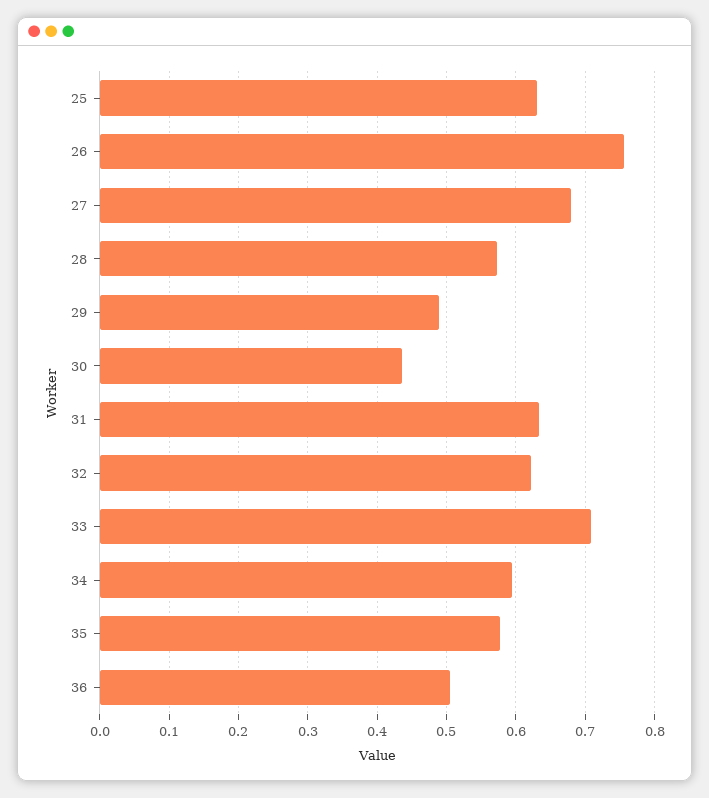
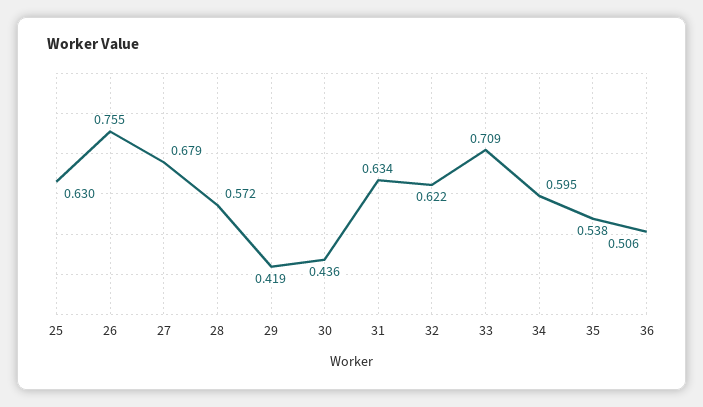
  {
    "25": 0.63,
    "26": 0.755,
    "27": 0.679,
    "28": 0.572,
-   "29": 0.49,
+   "29": 0.419,
    "30": 0.436,
    "31": 0.634,
    "32": 0.622,
    "33": 0.709,
    "34": 0.595,
-   "35": 0.58,
+   "35": 0.538,
    "36": 0.506
  }

